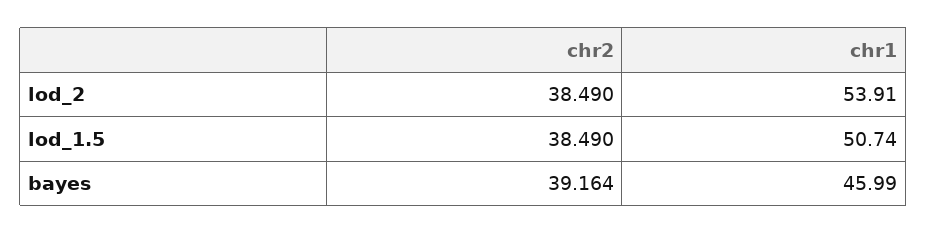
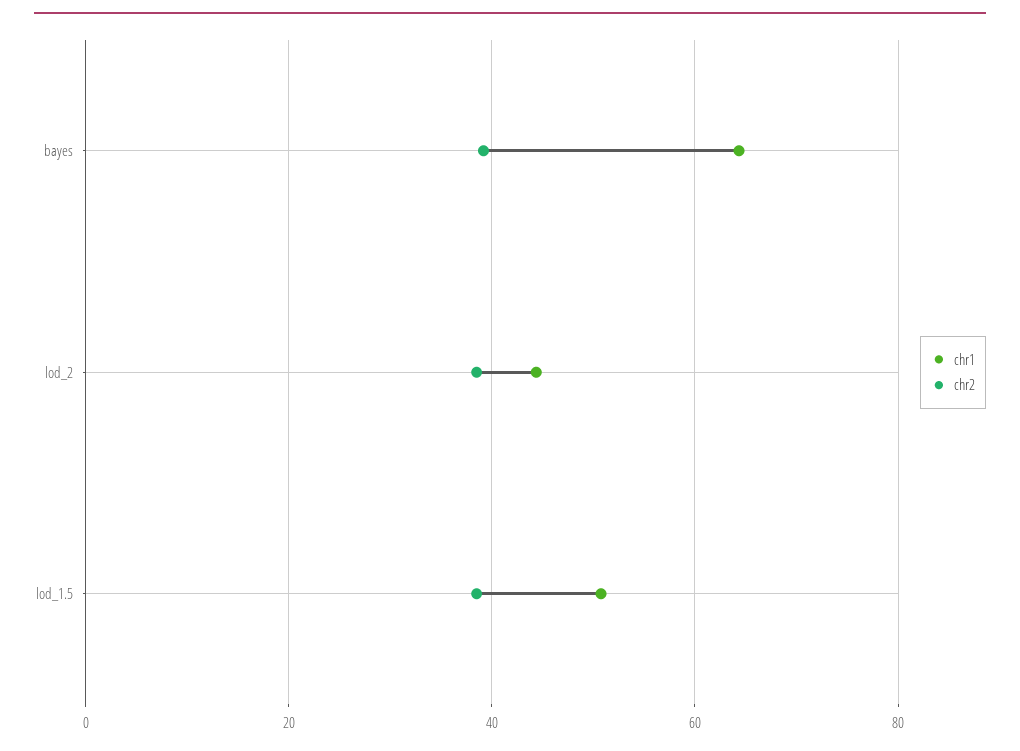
  {
    "chr2": {
      "lod_2": 38.49,
      "lod_1.5": 38.49,
      "bayes": 39.164
    },
    "chr1": {
-     "lod_2": 53.91,
+     "lod_2": 44,
      "lod_1.5": 50.74,
-     "bayes": 45.99
+     "bayes": 64
    }
  }

